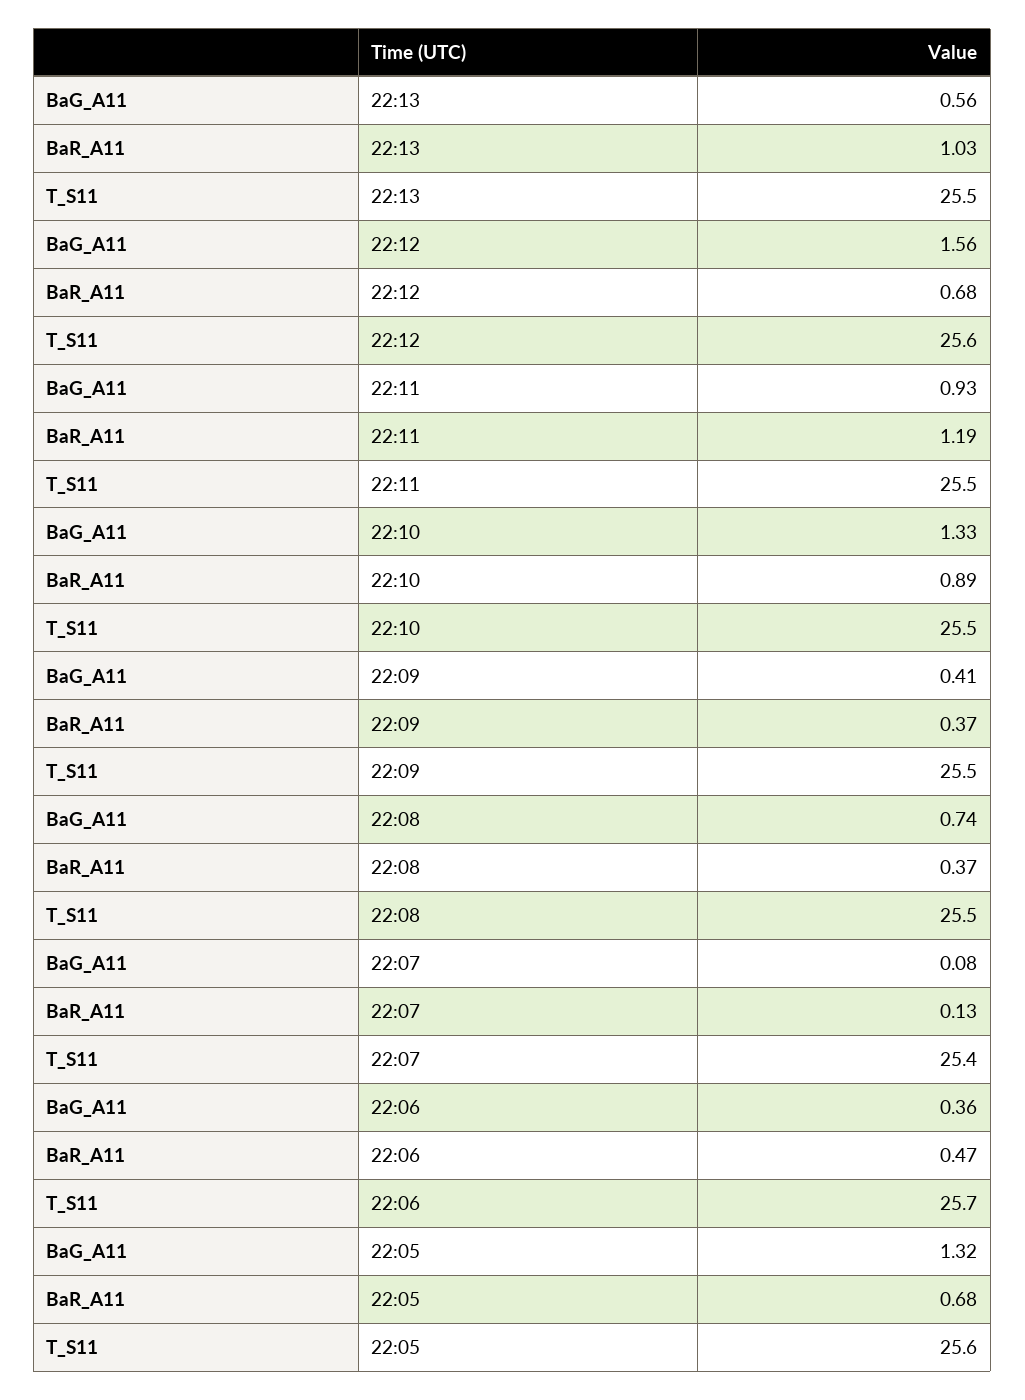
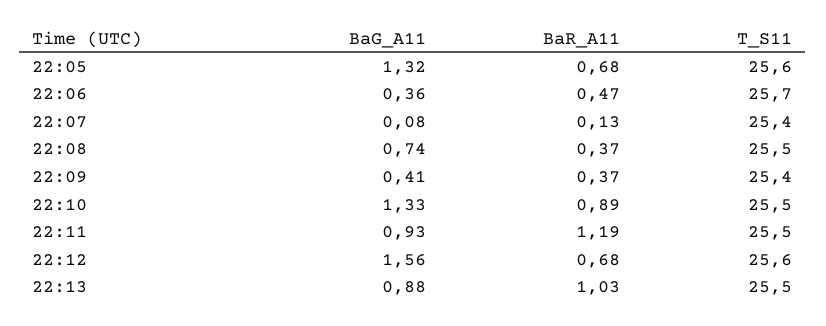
  {
    "BaG_A11": {
-     "22:13": 0.56,
+     "22:13": 0.88,
      "22:12": 1.56,
      "22:11": 0.93,
      "22:10": 1.33,
      "22:09": 0.41,
      "22:08": 0.74,
      "22:07": 0.08,
      "22:06": 0.36,
      "22:05": 1.32
    },
    "BaR_A11": {
      "22:13": 1.03,
      "22:12": 0.68,
      "22:11": 1.19,
      "22:10": 0.89,
      "22:09": 0.37,
      "22:08": 0.37,
      "22:07": 0.13,
      "22:06": 0.47,
      "22:05": 0.68
    },
    "T_S11": {
      "22:13": 25.5,
      "22:12": 25.6,
      "22:11": 25.5,
      "22:10": 25.5,
-     "22:09": 25.5,
+     "22:09": 25.4,
      "22:08": 25.5,
      "22:07": 25.4,
      "22:06": 25.7,
      "22:05": 25.6
    }
  }

